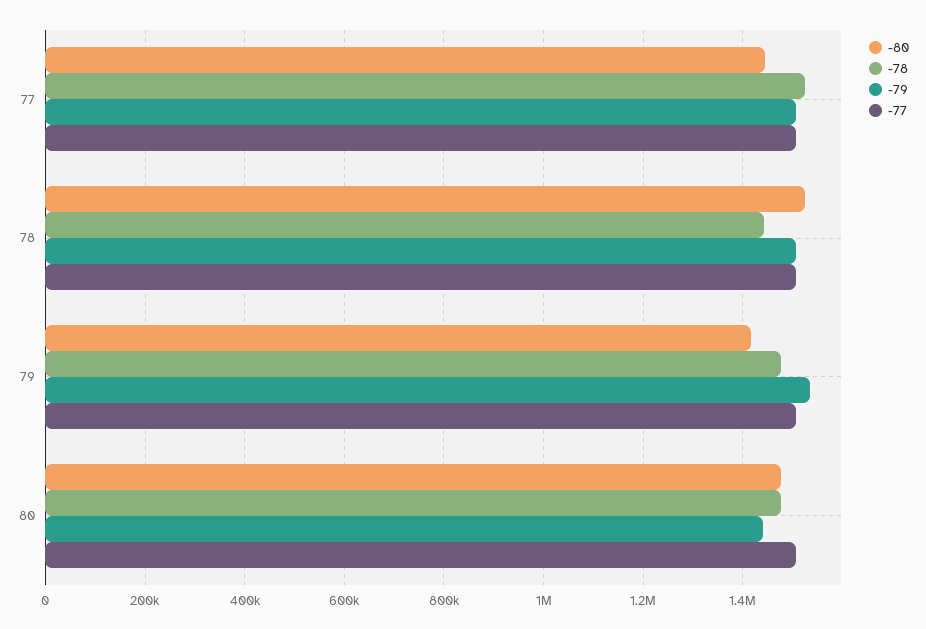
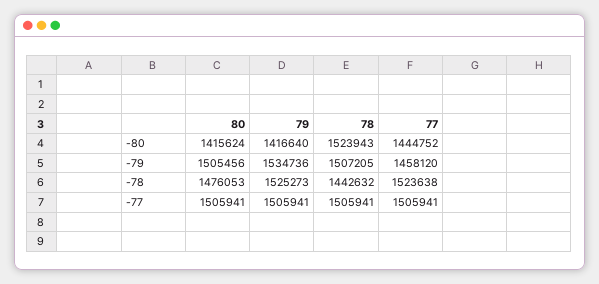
  {
    "-80": {
      "77": 1444752,
      "78": 1523943,
      "79": 1416640,
-     "80": 1480000
+     "80": 1415624
    },
    "-78": {
      "77": 1523638,
      "78": 1442632,
-     "79": 1480000,
+     "79": 1525273,
      "80": 1476053
    },
    "-79": {
-     "77": 1500000,
+     "77": 1458120,
      "78": 1507205,
      "79": 1534736,
-     "80": 1440000
+     "80": 1505456
    },
    "-77": {
      "77": 1505941,
      "78": 1505941,
      "79": 1505941,
      "80": 1505941
    }
  }

